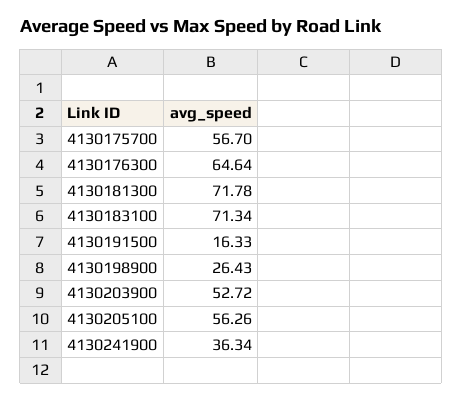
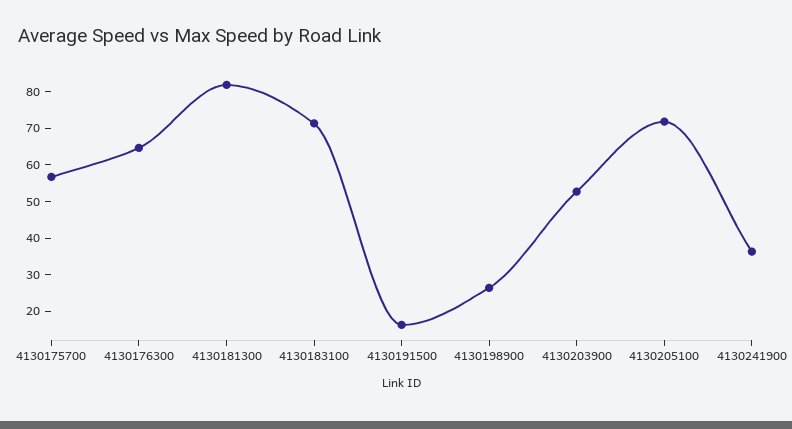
  {
    "4130175700": 56.7,
    "4130176300": 64.64,
-   "4130181300": 71.78,
+   "4130181300": 82.5,
    "4130183100": 71.34,
    "4130191500": 16.33,
    "4130198900": 26.43,
    "4130203900": 52.72,
-   "4130205100": 56.26,
+   "4130205100": 72.5,
    "4130241900": 36.34
  }

